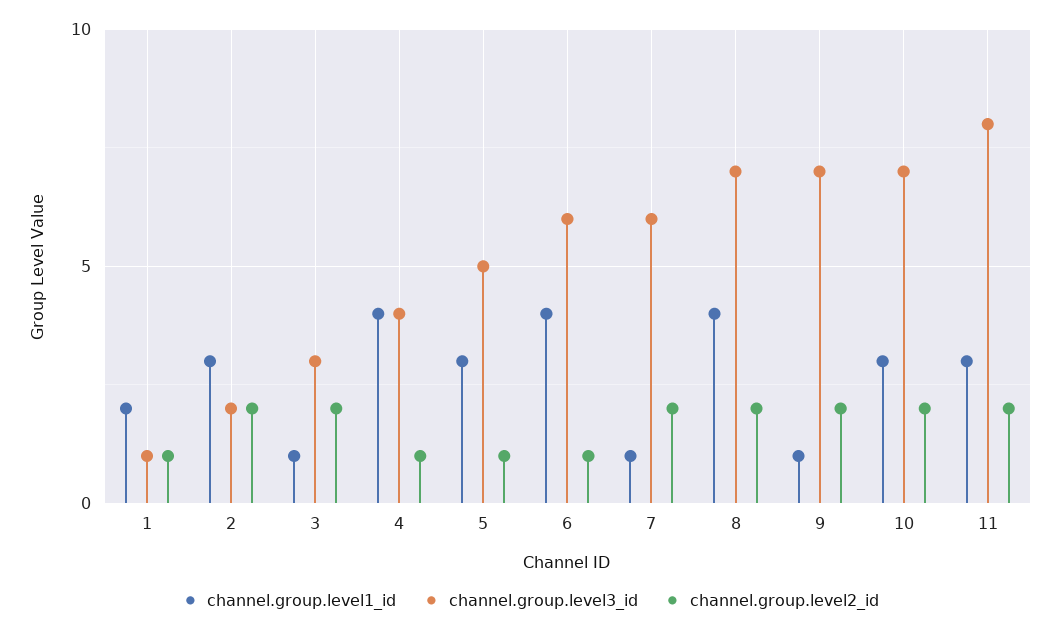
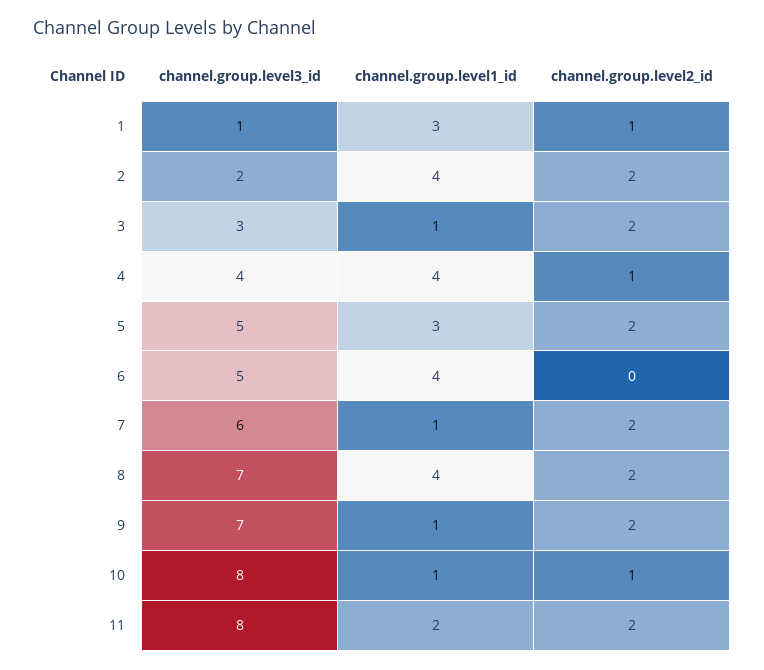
  {
    "channel.group.level1_id": {
-     "1": 2,
+     "1": 3,
-     "2": 3,
+     "2": 4,
      "3": 1,
      "4": 4,
      "5": 3,
      "6": 4,
      "7": 1,
      "8": 4,
      "9": 1,
-     "10": 3,
+     "10": 1,
-     "11": 3
+     "11": 2
    },
    "channel.group.level3_id": {
      "1": 1,
      "2": 2,
      "3": 3,
      "4": 4,
      "5": 5,
-     "6": 6,
+     "6": 5,
      "7": 6,
      "8": 7,
      "9": 7,
-     "10": 7,
+     "10": 8,
      "11": 8
    },
    "channel.group.level2_id": {
      "1": 1,
      "2": 2,
      "3": 2,
      "4": 1,
-     "5": 1,
+     "5": 2,
-     "6": 1,
+     "6": 0,
      "7": 2,
      "8": 2,
      "9": 2,
-     "10": 2,
+     "10": 1,
      "11": 2
    }
  }

